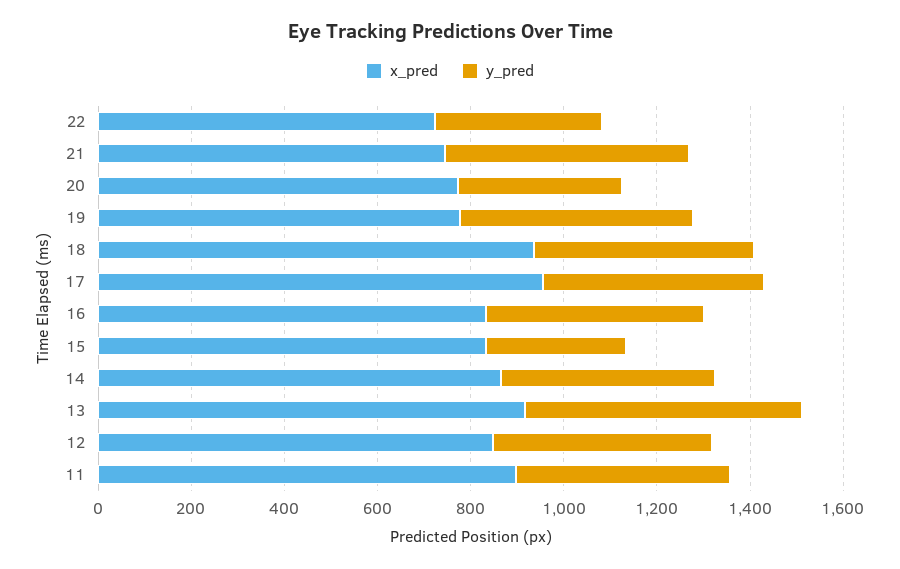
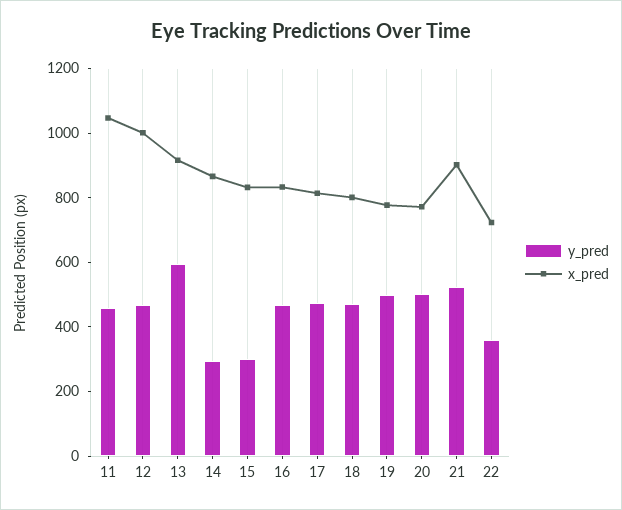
  {
    "x_pred": {
      "22": 700,
-     "21": 750,
+     "21": 900,
      "20": 750,
      "19": 800,
-     "18": 950,
+     "18": 800,
-     "17": 950,
+     "17": 800,
      "16": 850,
      "15": 850,
      "14": 850,
      "13": 900,
-     "12": 850,
+     "12": 1000,
-     "11": 900
+     "11": 1050
    },
    "y_pred": {
      "22": 350,
      "21": 500,
-     "20": 350,
+     "20": 500,
      "19": 500,
      "18": 450,
      "17": 450,
      "16": 450,
      "15": 300,
-     "14": 450,
+     "14": 300,
      "13": 600,
      "12": 450,
      "11": 450
    }
  }

